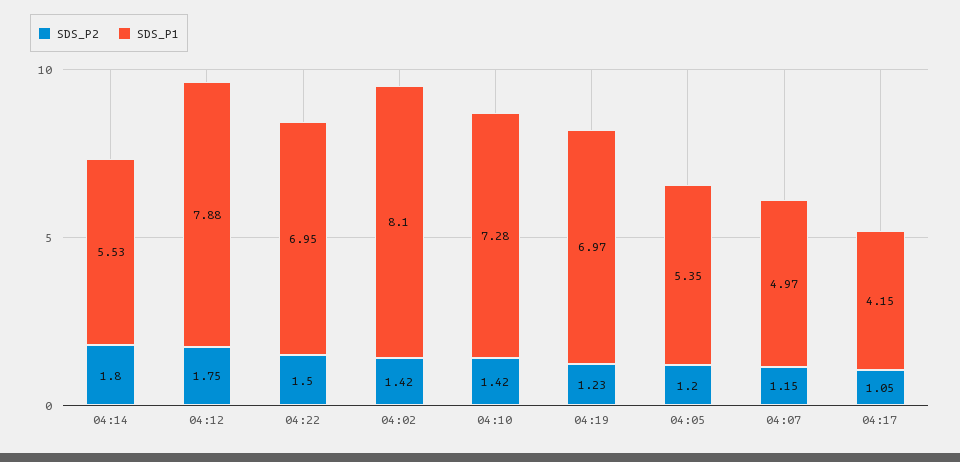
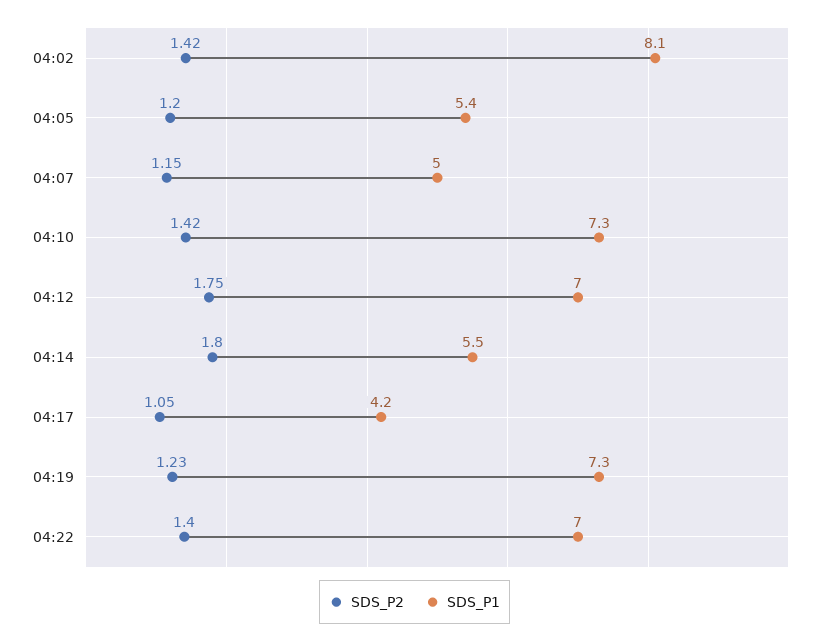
  {
    "SDS_P2": {
      "04:14": 1.8,
      "04:12": 1.75,
-     "04:22": 1.5,
+     "04:22": 1.4,
      "04:02": 1.42,
      "04:10": 1.42,
      "04:19": 1.23,
      "04:05": 1.2,
      "04:07": 1.15,
      "04:17": 1.05
    },
    "SDS_P1": {
      "04:14": 5.53,
-     "04:12": 7.88,
+     "04:12": 7,
      "04:22": 6.95,
      "04:02": 8.1,
      "04:10": 7.28,
-     "04:19": 6.97,
+     "04:19": 7.3,
      "04:05": 5.35,
      "04:07": 4.97,
      "04:17": 4.15
    }
  }

